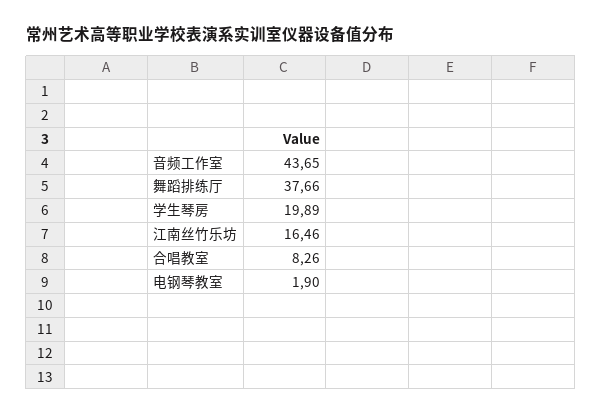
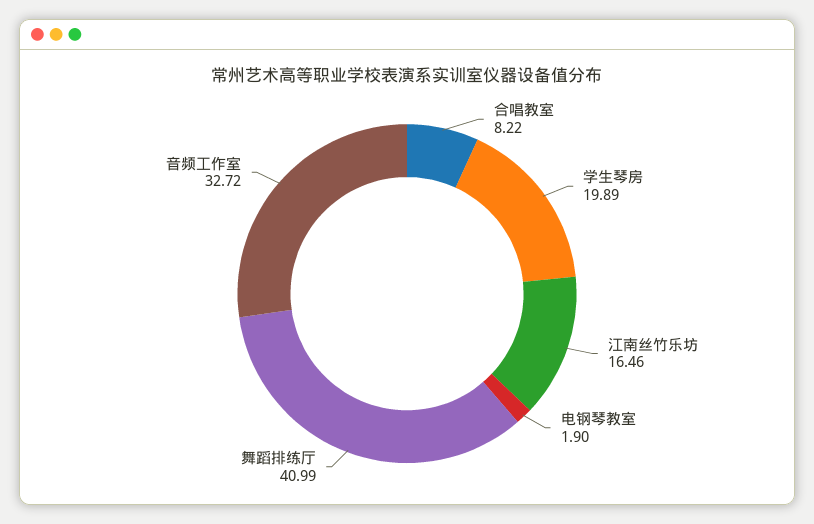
  {
-   "音频工作室": 43.65,
+   "音频工作室": 32.72,
-   "舞蹈排练厅": 37.66,
+   "舞蹈排练厅": 40.99,
    "学生琴房": 19.89,
    "江南丝竹乐坊": 16.46,
-   "合唱教室": 8.26,
+   "合唱教室": 8.22,
    "电钢琴教室": 1.9
  }

